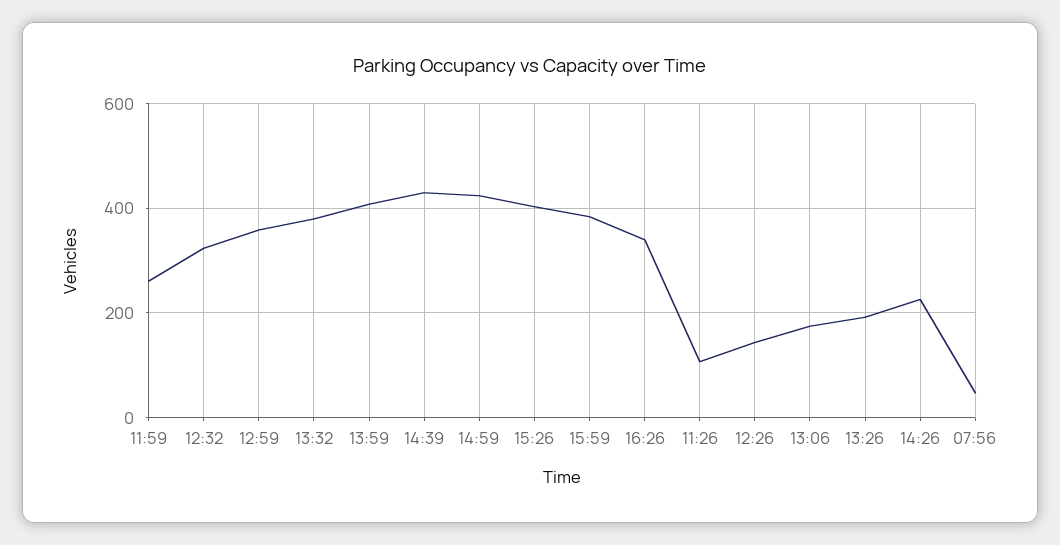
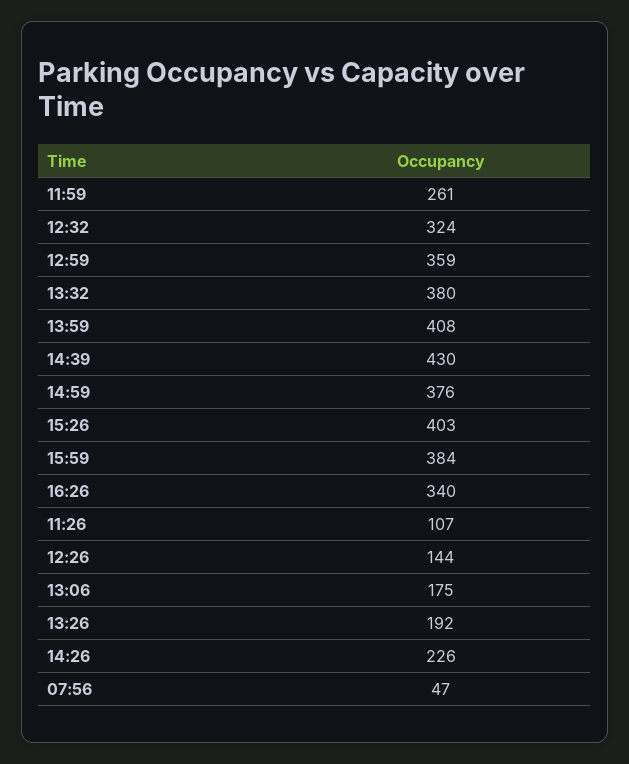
  {
    "11:59": 261,
    "12:32": 324,
    "12:59": 359,
    "13:32": 380,
    "13:59": 408,
    "14:39": 430,
-   "14:59": 420,
+   "14:59": 376,
    "15:26": 403,
    "15:59": 384,
    "16:26": 340,
    "11:26": 107,
    "12:26": 144,
    "13:06": 175,
    "13:26": 192,
    "14:26": 226,
    "07:56": 47
  }

